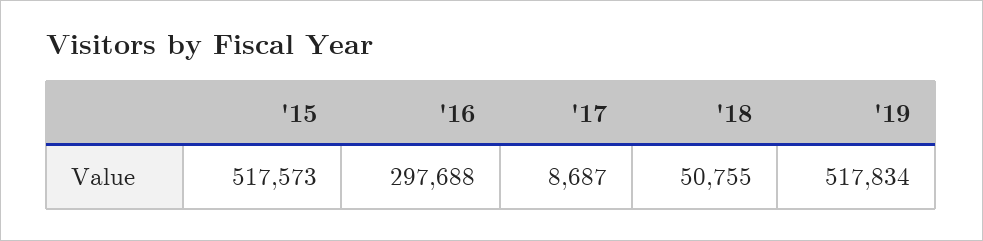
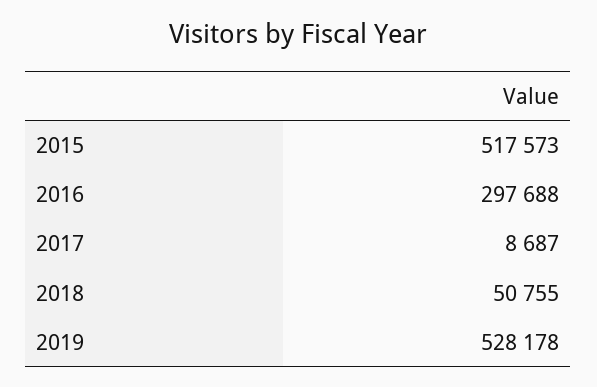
  {
    "'15": 517573,
    "'16": 297688,
    "'17": 8687,
    "'18": 50755,
-   "'19": 517834
+   "'19": 528178
  }

